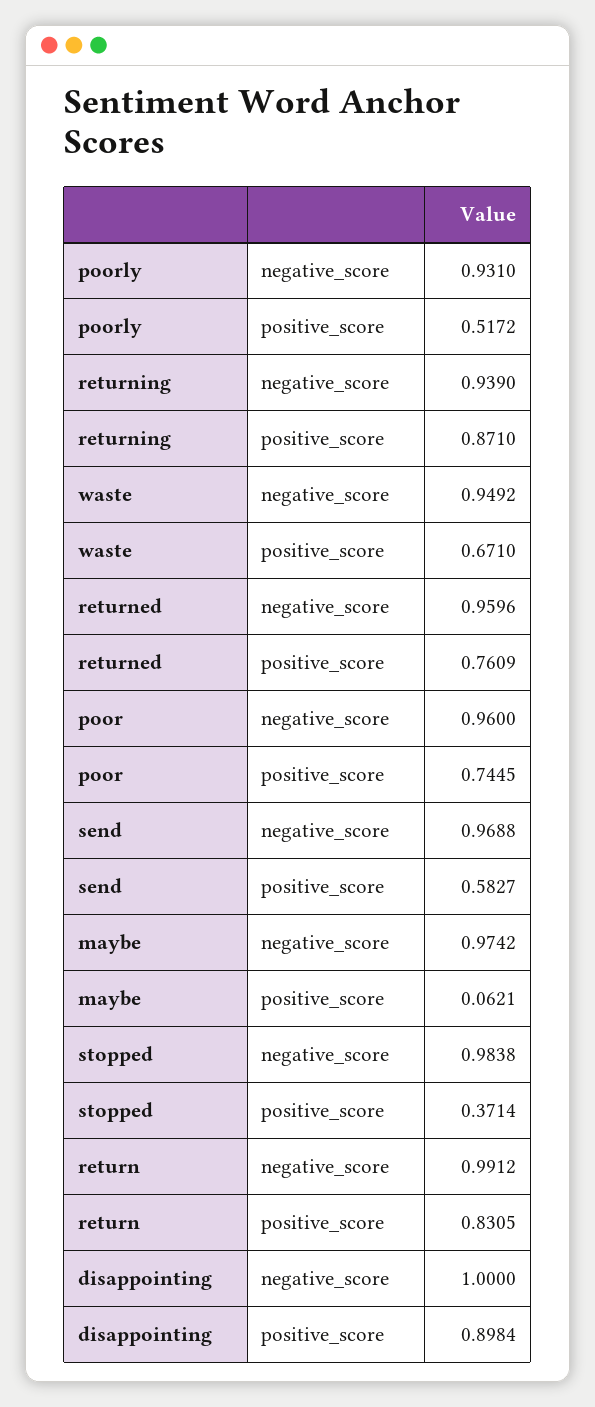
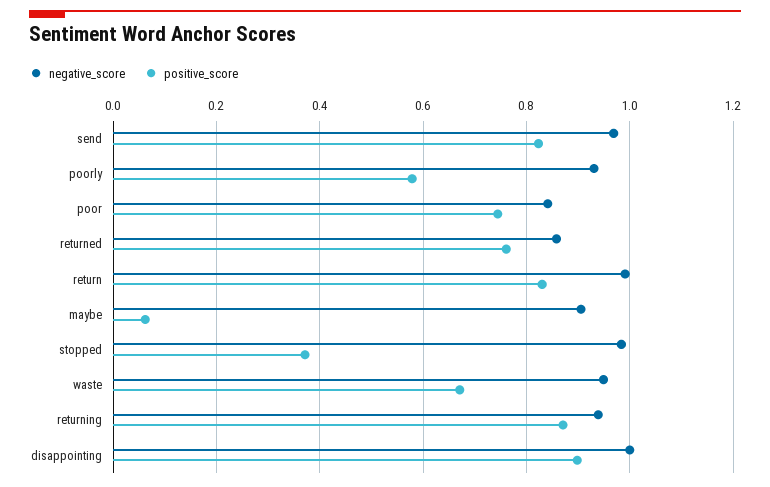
  {
    "negative_score": {
      "poorly": 0.931,
      "returning": 0.939,
      "waste": 0.9492,
-     "returned": 0.9596,
+     "returned": 0.86,
-     "poor": 0.96,
+     "poor": 0.84,
      "send": 0.9688,
-     "maybe": 0.9742,
+     "maybe": 0.9,
      "stopped": 0.9838,
      "return": 0.9912,
      "disappointing": 1
    },
    "positive_score": {
-     "poorly": 0.5172,
+     "poorly": 0.58,
      "returning": 0.871,
      "waste": 0.671,
      "returned": 0.7609,
      "poor": 0.7445,
-     "send": 0.5827,
+     "send": 0.82,
      "maybe": 0.0621,
      "stopped": 0.3714,
      "return": 0.8305,
      "disappointing": 0.8984
    }
  }

